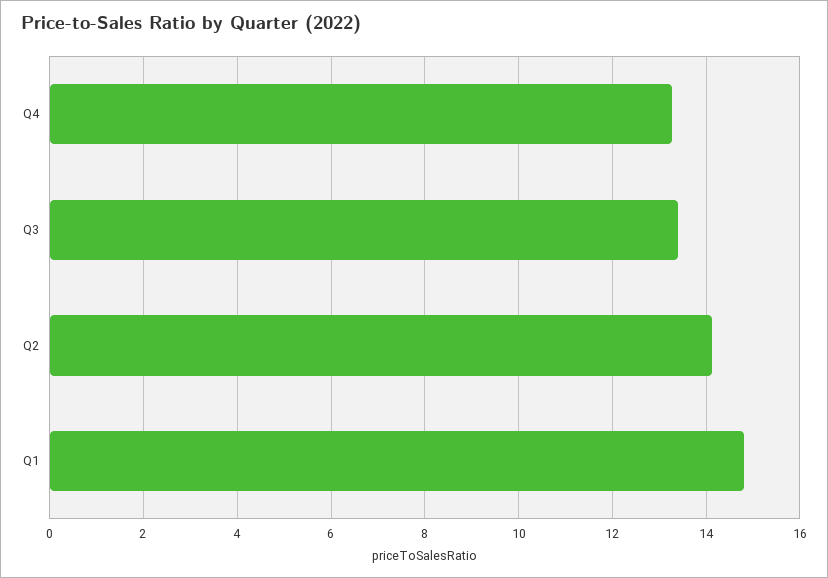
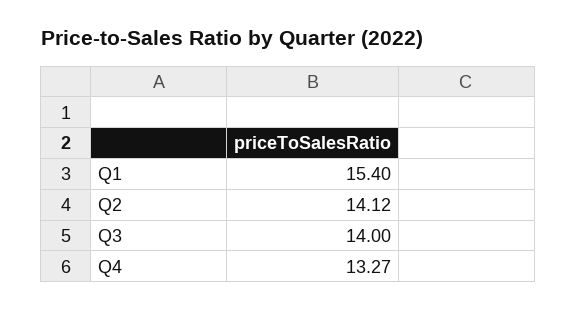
  {
    "Q4": 13.27,
-   "Q3": 13.4,
+   "Q3": 14,
    "Q2": 14.12,
-   "Q1": 14.8
+   "Q1": 15.4
  }

